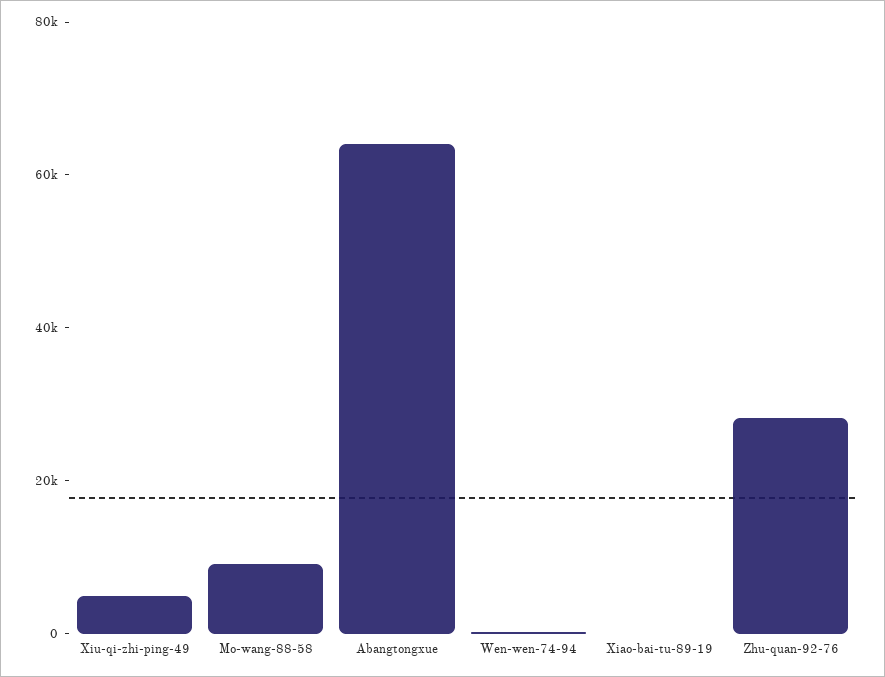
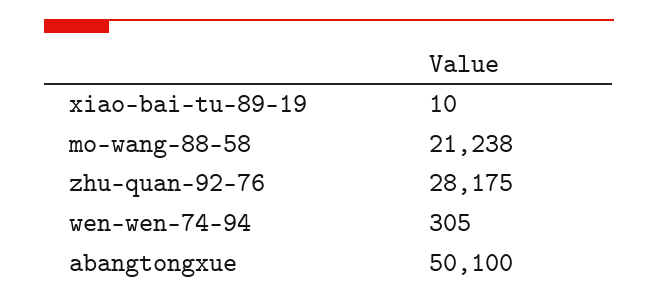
  {
-   "Xiu-qi-zhi-ping-49": 5000,
-   "Mo-wang-88-58": 10000,
+   "Mo-wang-88-58": 21238,
-   "Abangtongxue": 65000,
+   "Abangtongxue": 50100,
    "Wen-wen-74-94": 305,
    "Xiao-bai-tu-89-19": 10,
    "Zhu-quan-92-76": 28175
  }

